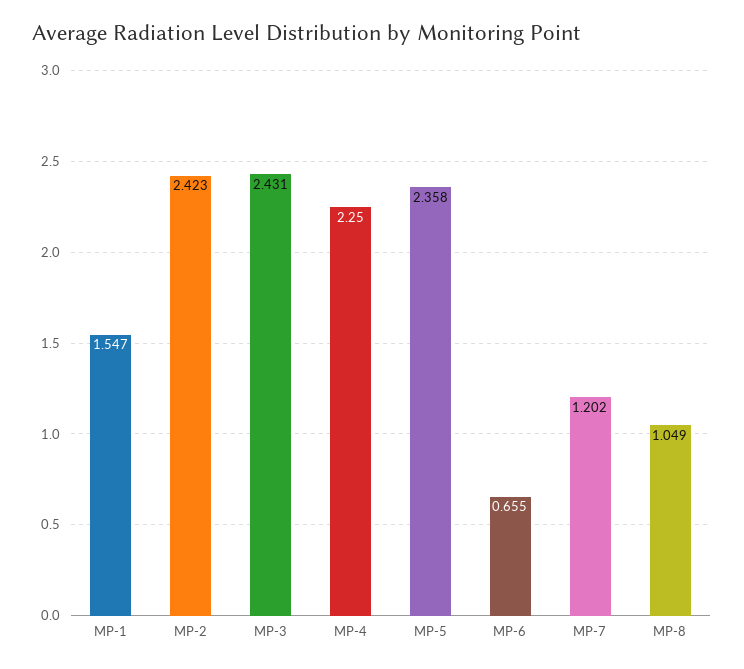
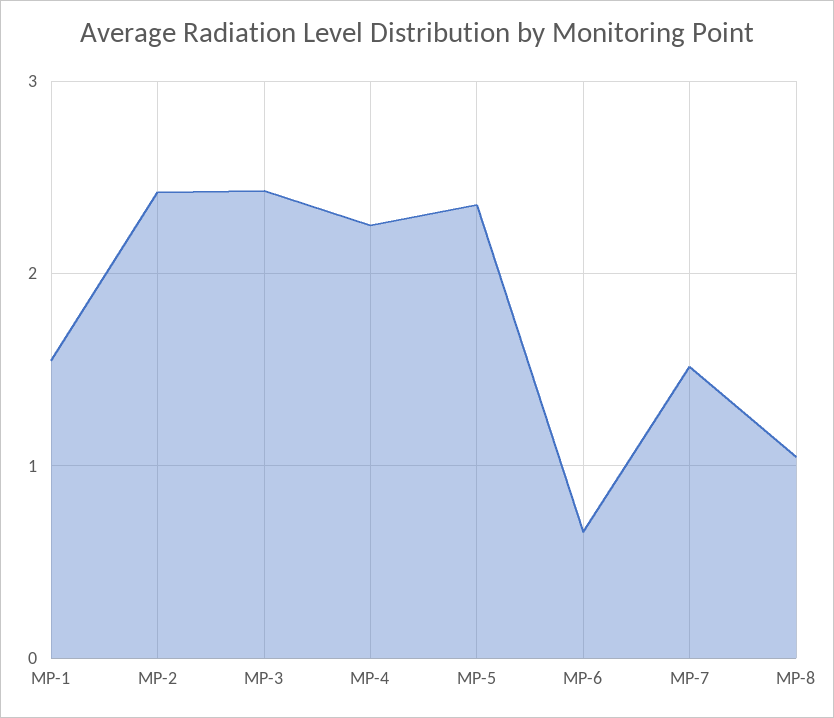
  {
    "MP-1": 1.547,
    "MP-2": 2.423,
    "MP-3": 2.431,
    "MP-4": 2.25,
    "MP-5": 2.358,
    "MP-6": 0.655,
-   "MP-7": 1.202,
+   "MP-7": 1.5,
    "MP-8": 1.049
  }

